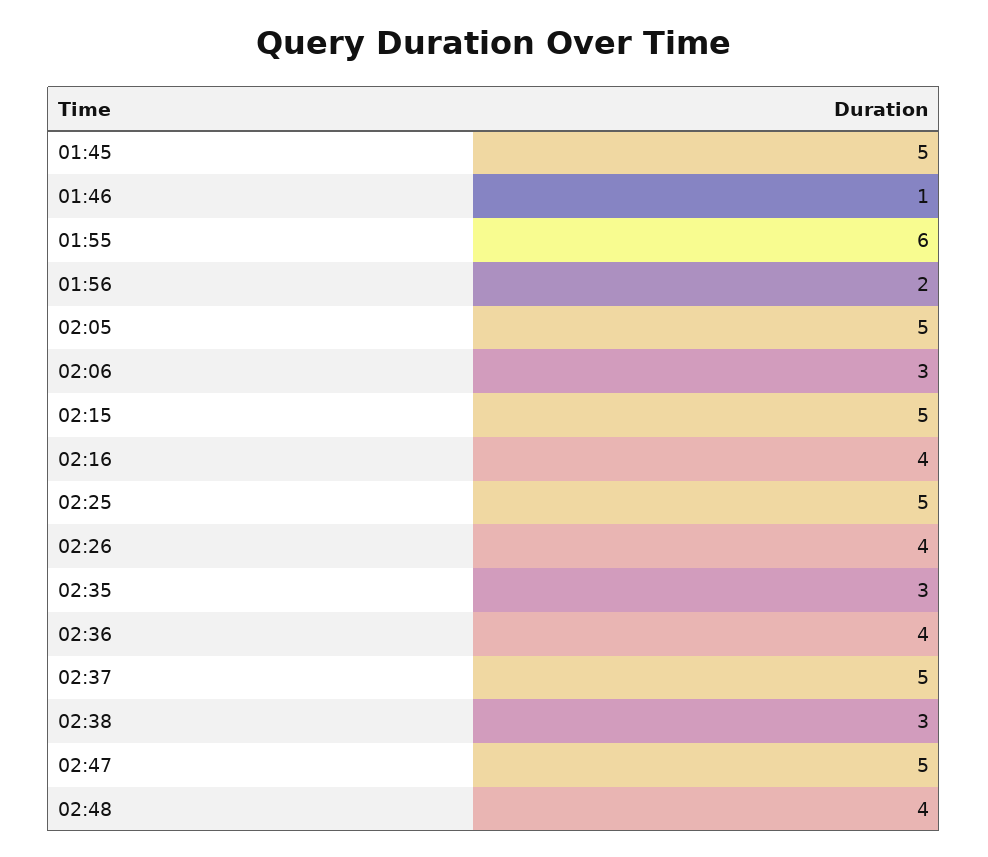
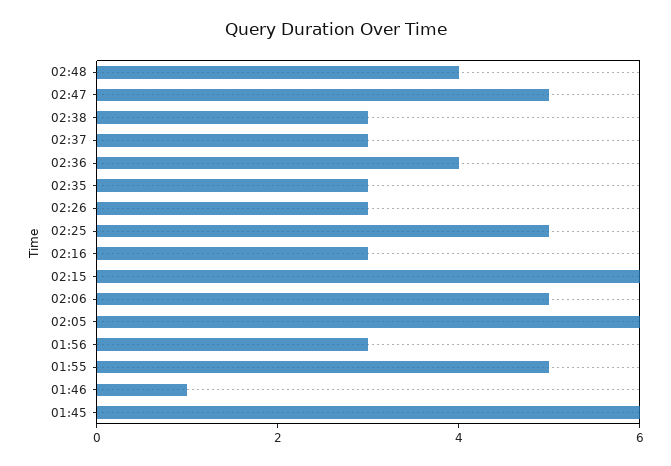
  {
-   "01:45": 5,
+   "01:45": 6,
    "01:46": 1,
-   "01:55": 6,
+   "01:55": 5,
-   "01:56": 2,
+   "01:56": 3,
-   "02:05": 5,
+   "02:05": 6,
-   "02:06": 3,
+   "02:06": 5,
-   "02:15": 5,
+   "02:15": 6,
-   "02:16": 4,
+   "02:16": 3,
    "02:25": 5,
-   "02:26": 4,
+   "02:26": 3,
    "02:35": 3,
    "02:36": 4,
-   "02:37": 5,
+   "02:37": 3,
    "02:38": 3,
    "02:47": 5,
    "02:48": 4
  }

